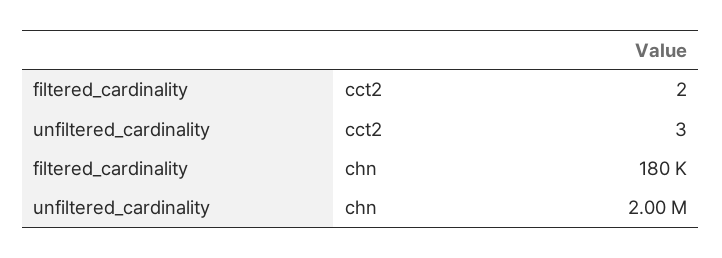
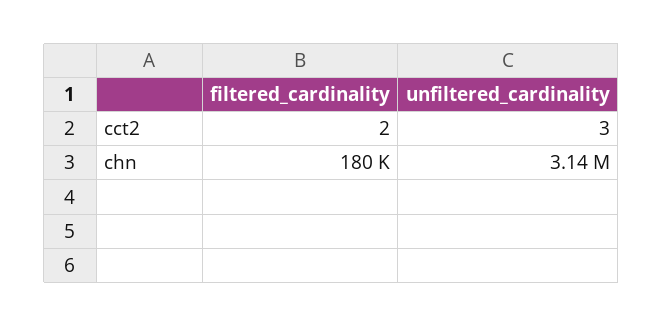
  {
    "filtered_cardinality": {
      "cct2": 2,
      "chn": 180000
    },
    "unfiltered_cardinality": {
      "cct2": 3,
-     "chn": 2000000
+     "chn": 3140000
    }
  }

